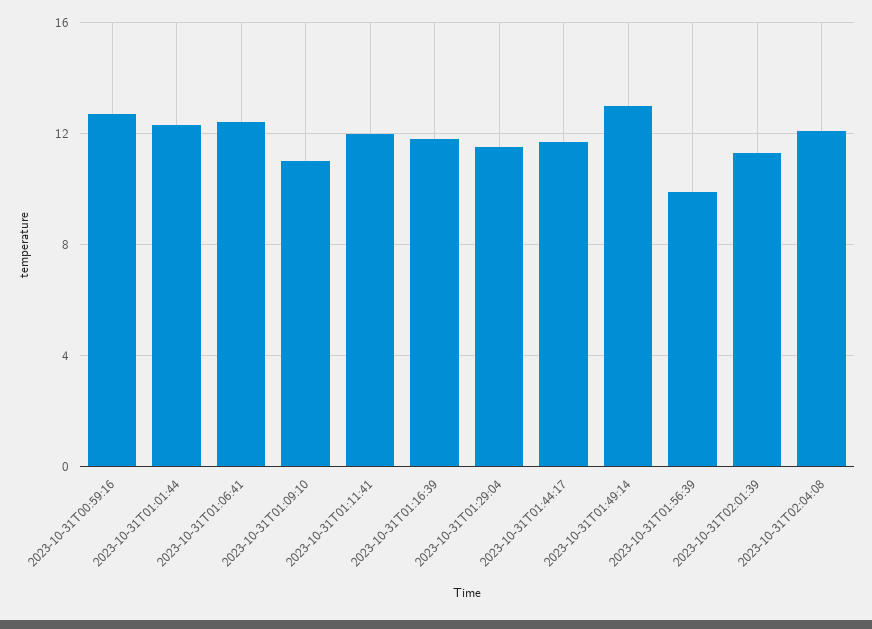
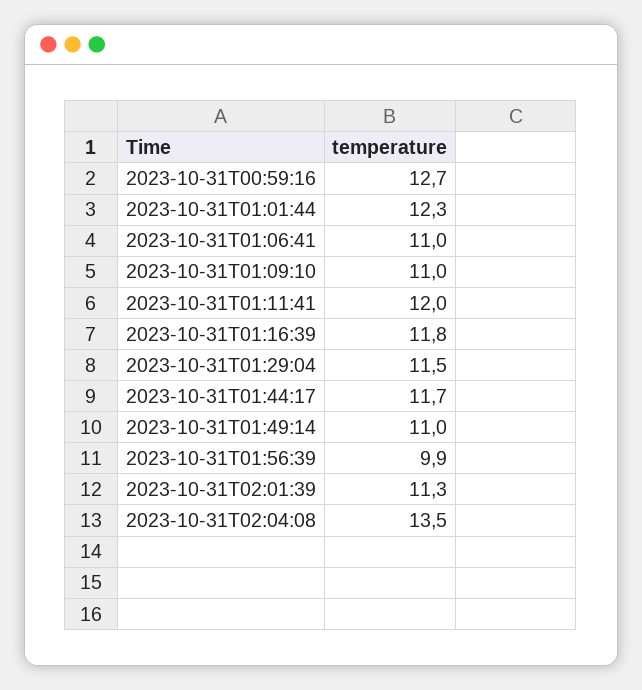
  {
    "2023-10-31T00:59:16": 12.7,
    "2023-10-31T01:01:44": 12.3,
-   "2023-10-31T01:06:41": 12.5,
+   "2023-10-31T01:06:41": 11,
    "2023-10-31T01:09:10": 11,
    "2023-10-31T01:11:41": 12,
    "2023-10-31T01:16:39": 11.8,
    "2023-10-31T01:29:04": 11.5,
    "2023-10-31T01:44:17": 11.7,
-   "2023-10-31T01:49:14": 13,
+   "2023-10-31T01:49:14": 11,
    "2023-10-31T01:56:39": 9.9,
    "2023-10-31T02:01:39": 11.3,
-   "2023-10-31T02:04:08": 12
+   "2023-10-31T02:04:08": 13.5
  }

